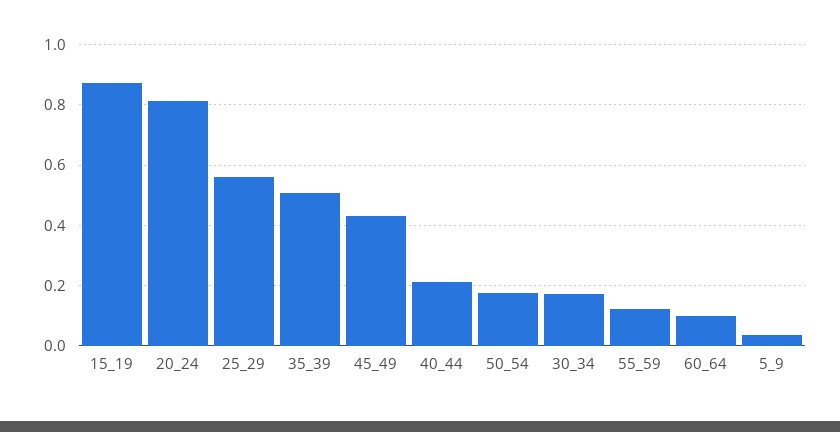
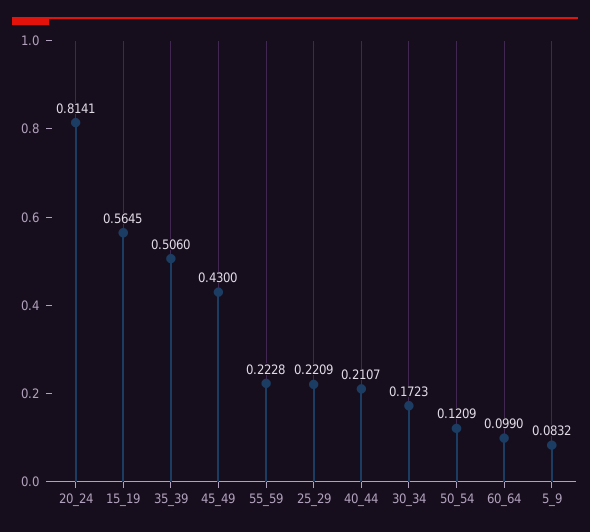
  {
-   "15_19": 0.88,
+   "15_19": 0.5645,
    "20_24": 0.8141,
-   "25_29": 0.56,
+   "25_29": 0.2209,
    "35_39": 0.506,
    "45_49": 0.43,
    "40_44": 0.2107,
-   "50_54": 0.18,
+   "50_54": 0.1209,
    "30_34": 0.1723,
-   "55_59": 0.12,
+   "55_59": 0.2228,
    "60_64": 0.099,
-   "5_9": 0.04
+   "5_9": 0.0832
  }

